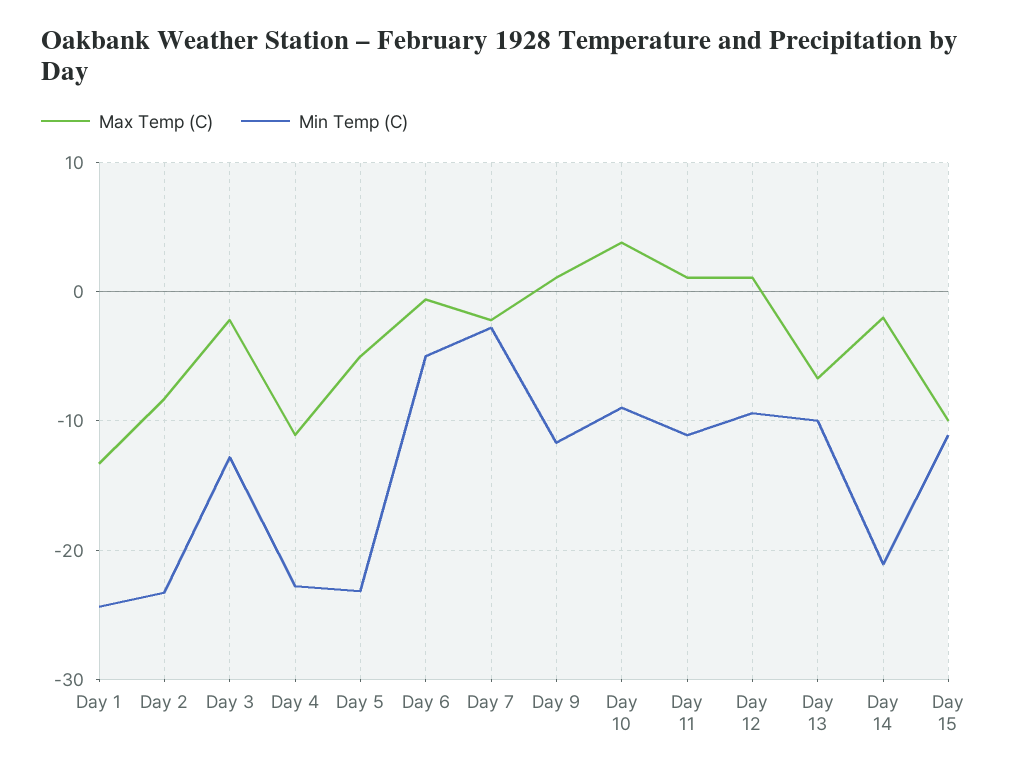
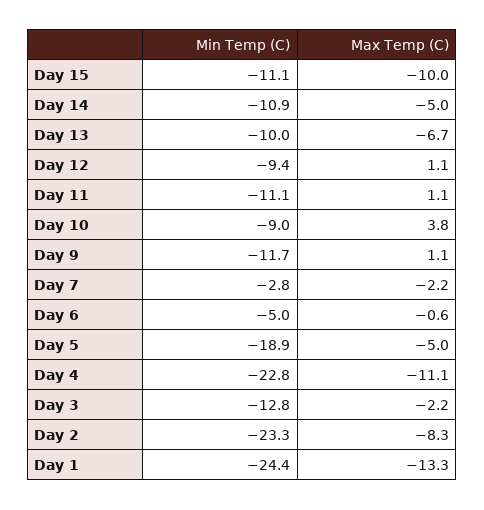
  {
    "Max Temp (C)": {
      "Day 1": -13.3,
      "Day 2": -8.3,
      "Day 3": -2.2,
      "Day 4": -11.1,
      "Day 5": -5,
      "Day 6": -0.6,
      "Day 7": -2.2,
      "Day 9": 1.1,
      "Day 10": 3.8,
      "Day 11": 1.1,
      "Day 12": 1.1,
      "Day 13": -6.7,
-     "Day 14": -2,
+     "Day 14": -5,
      "Day 15": -10
    },
    "Min Temp (C)": {
      "Day 1": -24.4,
      "Day 2": -23.3,
      "Day 3": -12.8,
      "Day 4": -22.8,
-     "Day 5": -23,
+     "Day 5": -18.9,
      "Day 6": -5,
      "Day 7": -2.8,
      "Day 9": -11.7,
      "Day 10": -9,
      "Day 11": -11.1,
      "Day 12": -9.4,
      "Day 13": -10,
-     "Day 14": -21,
+     "Day 14": -10.9,
      "Day 15": -11.1
    }
  }

